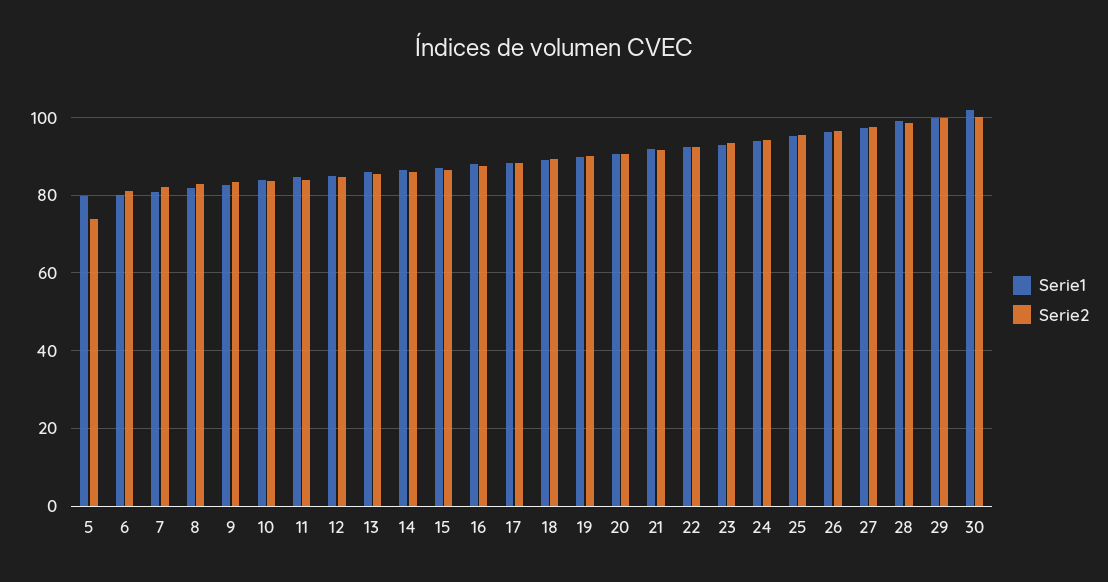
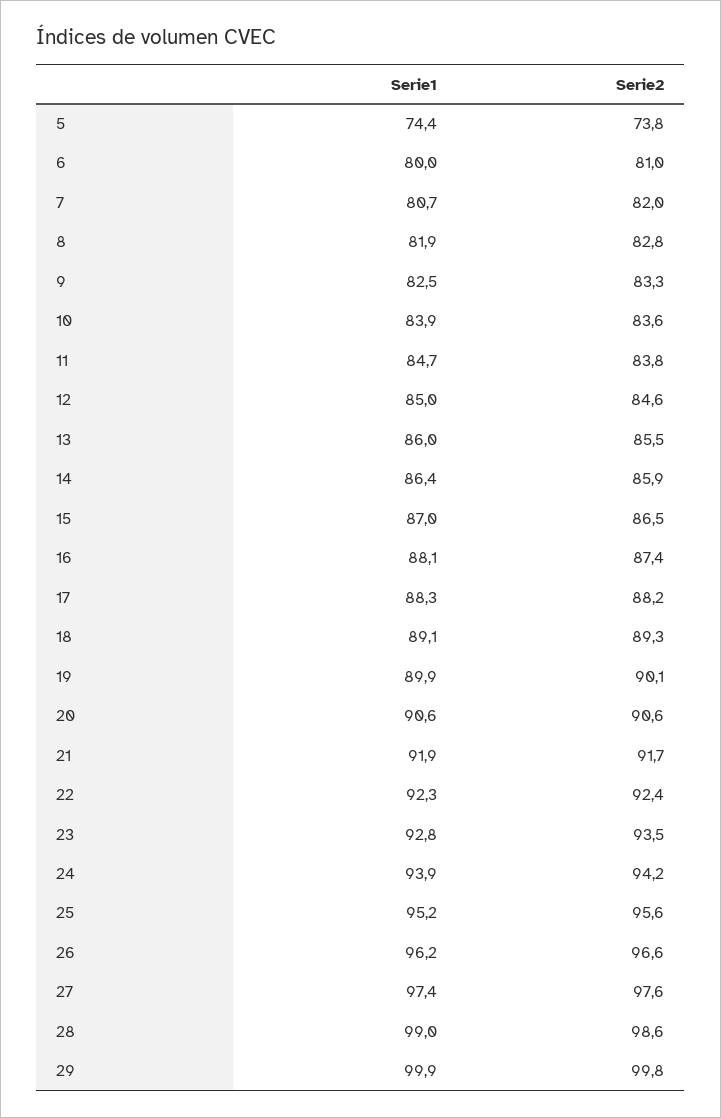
  {
    "Serie1": {
-     "5": 80,
+     "5": 74.4,
      "6": 80,
      "7": 80.7,
      "8": 81.9,
      "9": 82.5,
      "10": 83.9,
      "11": 84.7,
      "12": 85,
      "13": 86,
      "14": 86.4,
      "15": 87,
      "16": 88.1,
      "17": 88.3,
      "18": 89.1,
      "19": 89.9,
      "20": 90.6,
      "21": 91.9,
      "22": 92.3,
      "23": 92.8,
      "24": 93.9,
      "25": 95.2,
      "26": 96.2,
      "27": 97.4,
      "28": 99,
-     "29": 99.9,
+     "29": 99.9
-     "30": 102
    },
    "Serie2": {
      "5": 73.8,
      "6": 81,
      "7": 82,
      "8": 82.8,
      "9": 83.3,
      "10": 83.6,
      "11": 83.8,
      "12": 84.6,
      "13": 85.5,
      "14": 85.9,
      "15": 86.5,
      "16": 87.4,
      "17": 88.2,
      "18": 89.3,
      "19": 90.1,
      "20": 90.6,
      "21": 91.7,
      "22": 92.4,
      "23": 93.5,
      "24": 94.2,
      "25": 95.6,
      "26": 96.6,
      "27": 97.6,
      "28": 98.6,
-     "29": 99.8,
+     "29": 99.8
-     "30": 100
    }
  }

